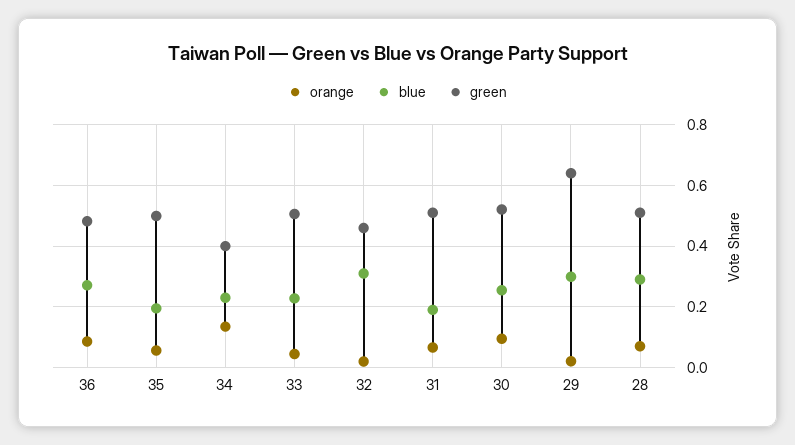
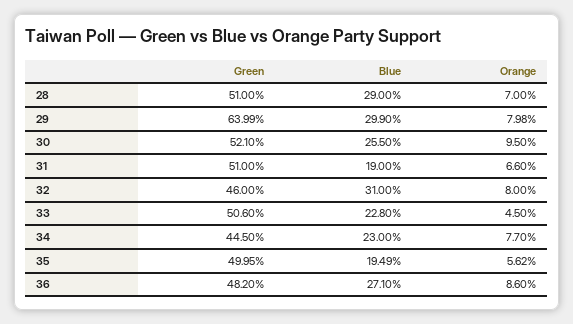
  {
    "orange": {
      "36": 0.086,
      "35": 0.0562,
-     "34": 0.14,
+     "34": 0.077,
      "33": 0.045,
-     "32": 0.02,
+     "32": 0.08,
      "31": 0.066,
      "30": 0.095,
-     "29": 0.02,
+     "29": 0.0798,
      "28": 0.07
    },
    "blue": {
      "36": 0.271,
      "35": 0.1949,
      "34": 0.23,
      "33": 0.228,
      "32": 0.31,
      "31": 0.19,
      "30": 0.255,
      "29": 0.299,
      "28": 0.29
    },
    "green": {
      "36": 0.482,
      "35": 0.4995,
-     "34": 0.4,
+     "34": 0.445,
      "33": 0.506,
      "32": 0.46,
      "31": 0.51,
      "30": 0.521,
      "29": 0.6399,
      "28": 0.51
    }
  }

